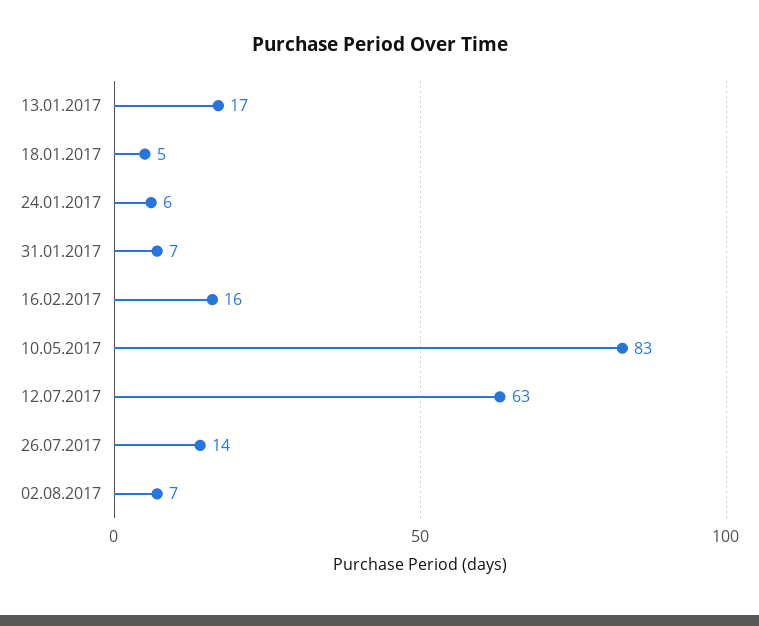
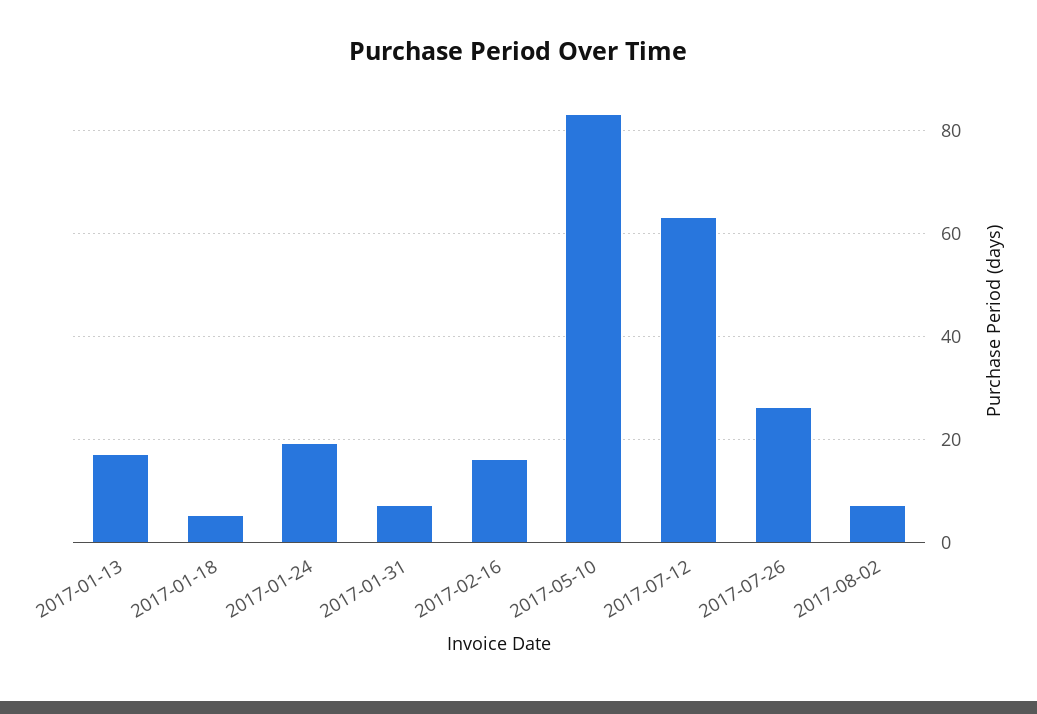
  {
    "13.01.2017": 17,
    "18.01.2017": 5,
-   "24.01.2017": 6,
+   "24.01.2017": 20,
    "31.01.2017": 7,
    "16.02.2017": 16,
    "10.05.2017": 83,
    "12.07.2017": 63,
-   "26.07.2017": 14,
+   "26.07.2017": 25,
    "02.08.2017": 7
  }

